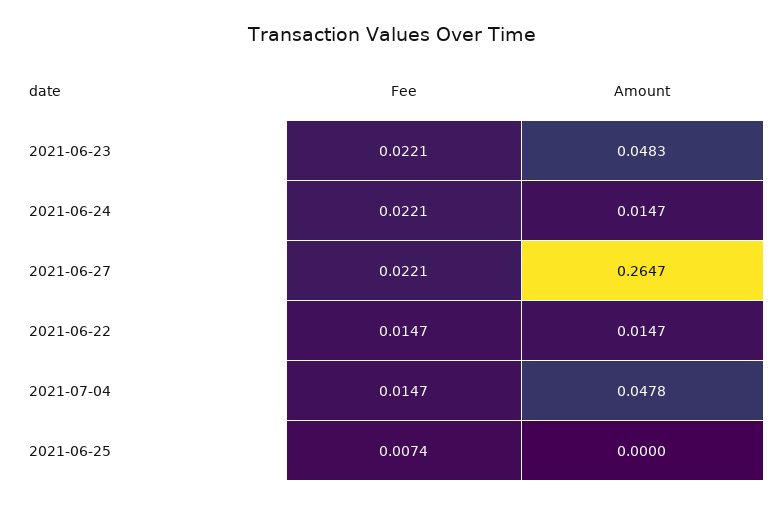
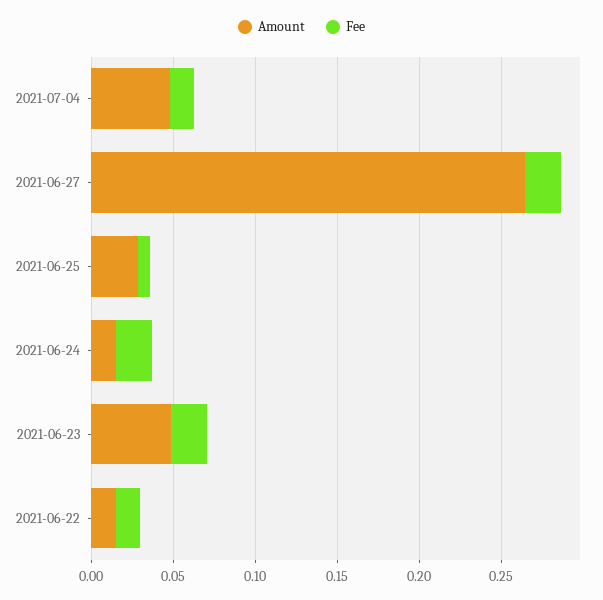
  {
    "Fee": {
      "2021-06-23": 0.0221,
      "2021-06-24": 0.0221,
      "2021-06-27": 0.0221,
      "2021-06-22": 0.0147,
      "2021-07-04": 0.0147,
      "2021-06-25": 0.0074
    },
    "Amount": {
      "2021-06-23": 0.0483,
      "2021-06-24": 0.0147,
      "2021-06-27": 0.2647,
      "2021-06-22": 0.0147,
      "2021-07-04": 0.0478,
-     "2021-06-25": 0
+     "2021-06-25": 0.03
    }
  }

